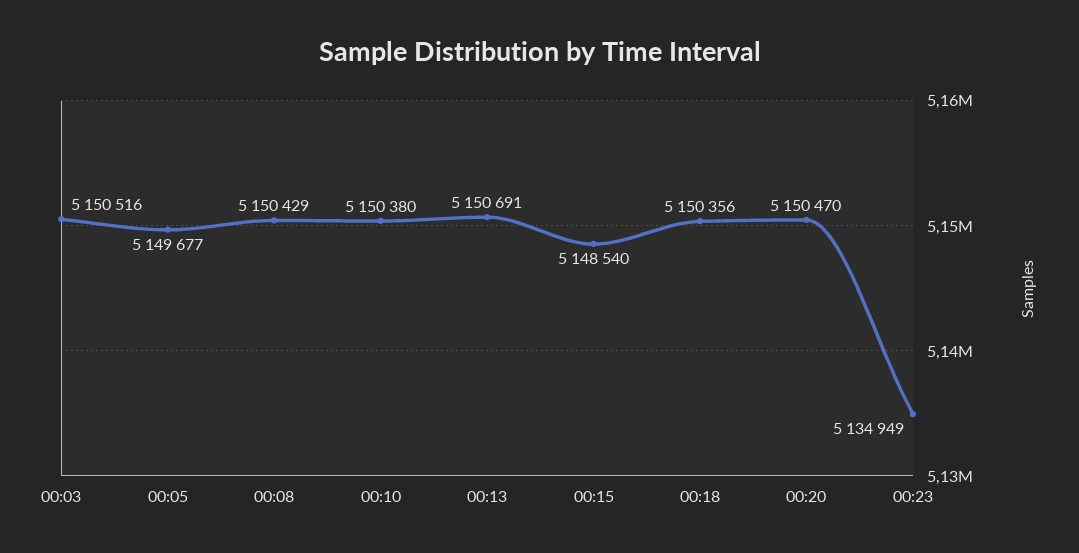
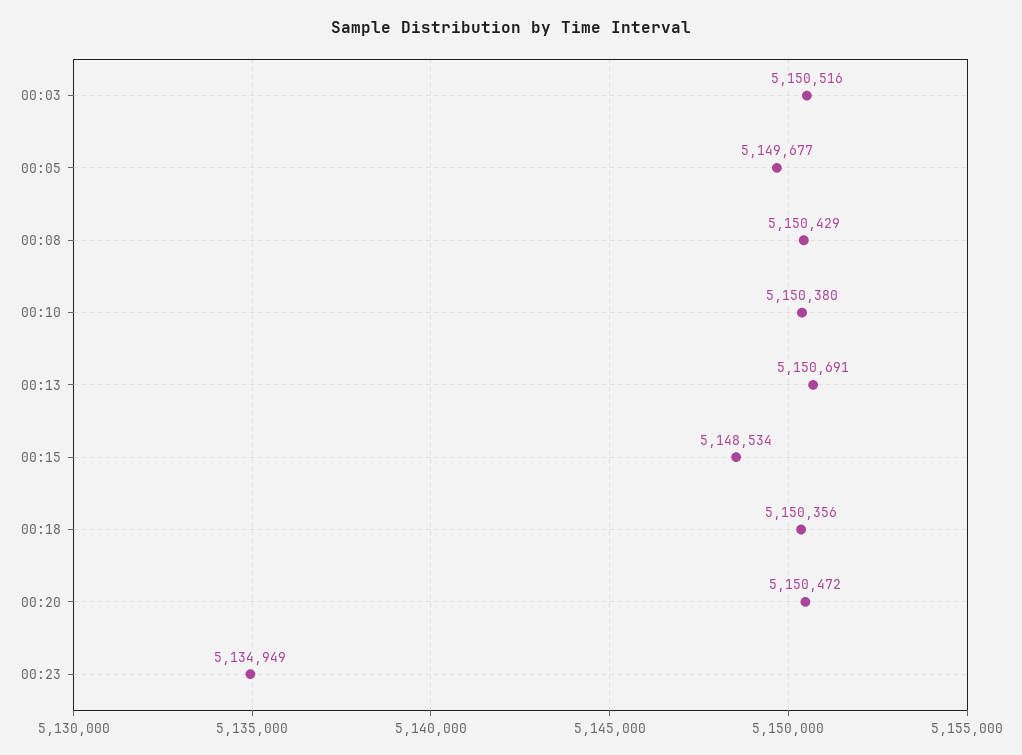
  {
    "00:03": 5150516,
    "00:05": 5149677,
    "00:08": 5150429,
    "00:10": 5150380,
    "00:13": 5150691,
-   "00:15": 5148540,
+   "00:15": 5148534,
    "00:18": 5150356,
-   "00:20": 5150470,
+   "00:20": 5150472,
    "00:23": 5134949
  }

